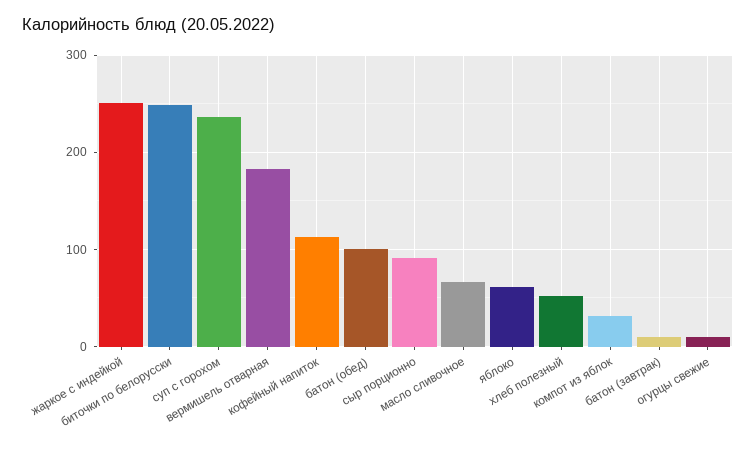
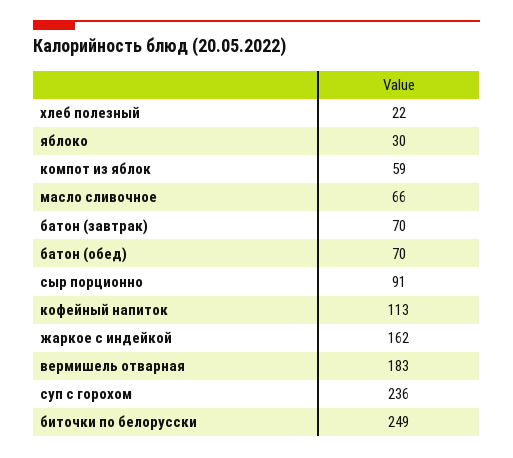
  {
-   "жаркое с индейкой": 250,
+   "жаркое с индейкой": 162,
    "биточки по белорусски": 249,
    "суп с горохом": 236,
    "вермишель отварная": 183,
    "кофейный напиток": 113,
-   "батон (обед)": 100,
+   "батон (обед)": 70,
    "сыр порционно": 91,
    "масло сливочное": 66,
-   "яблоко": 60,
+   "яблоко": 30,
-   "хлеб полезный": 50,
+   "хлеб полезный": 22,
-   "компот из яблок": 30,
+   "компот из яблок": 59,
-   "батон (завтрак)": 10,
+   "батон (завтрак)": 70
-   "огурцы свежие": 10
  }

